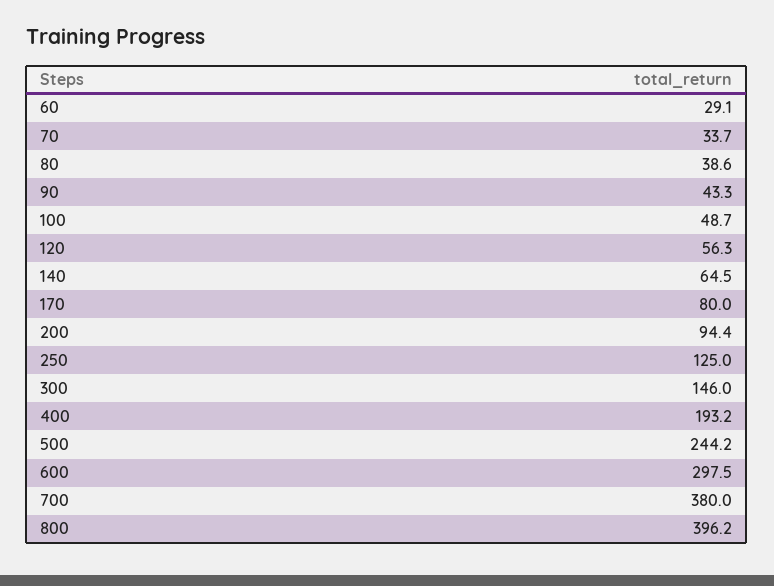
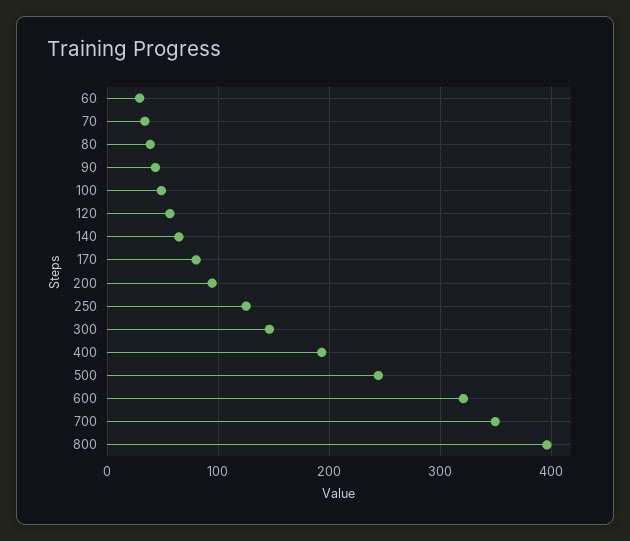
  {
    "60": 29.1,
    "70": 33.7,
    "80": 38.6,
    "90": 43.3,
    "100": 48.7,
    "120": 56.3,
    "140": 64.5,
    "170": 80,
    "200": 94.4,
    "250": 125,
    "300": 146,
    "400": 193.2,
    "500": 244.2,
-   "600": 297.5,
+   "600": 320,
-   "700": 380,
+   "700": 350,
    "800": 396.2
  }

